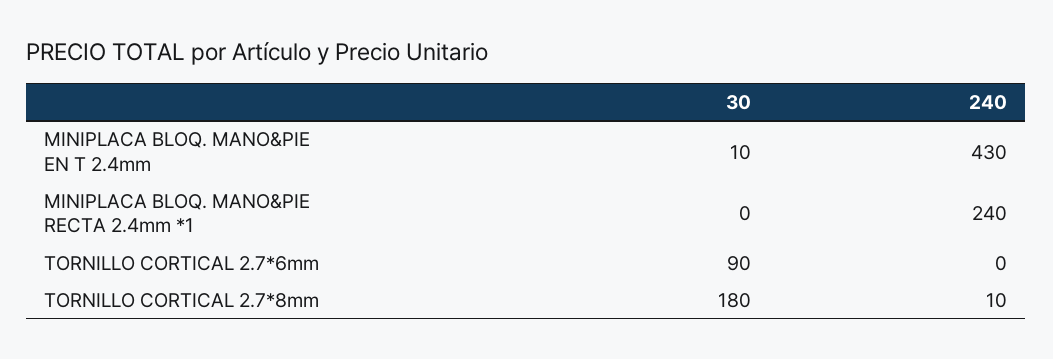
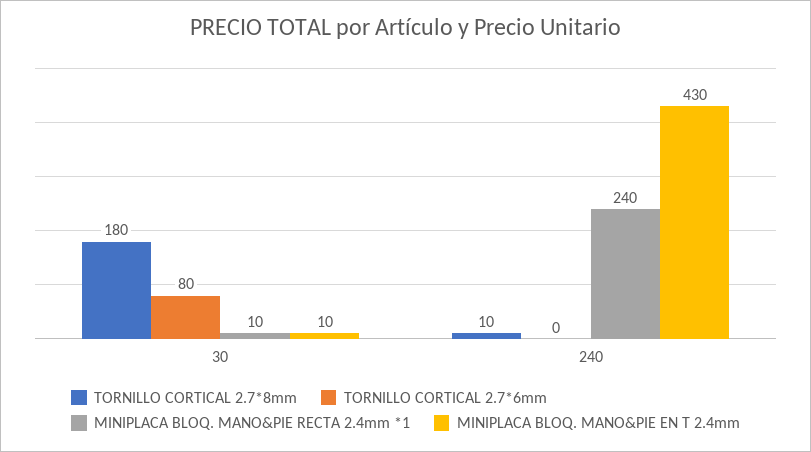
  {
    "MINIPLACA BLOQ. MANO&PIE EN T 2.4mm": {
      "30": 10,
      "240": 430
    },
    "MINIPLACA BLOQ. MANO&PIE RECTA 2.4mm *1": {
-     "30": 0,
+     "30": 10,
      "240": 240
    },
    "TORNILLO CORTICAL 2.7*6mm": {
-     "30": 90,
+     "30": 80,
      "240": 0
    },
    "TORNILLO CORTICAL 2.7*8mm": {
      "30": 180,
      "240": 10
    }
  }

